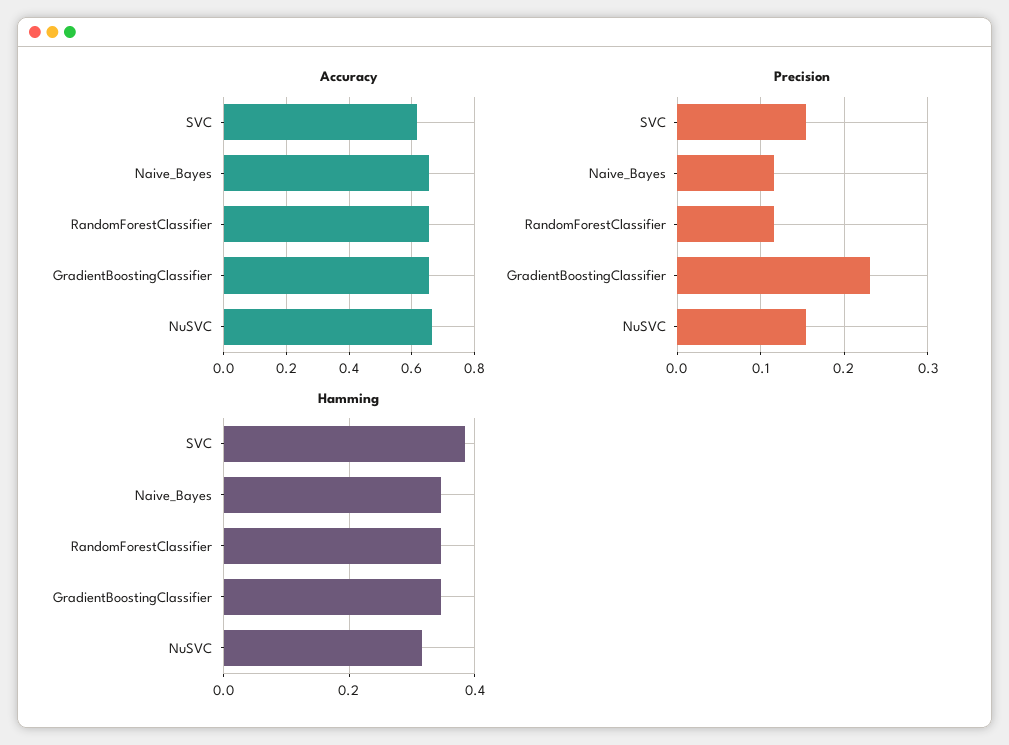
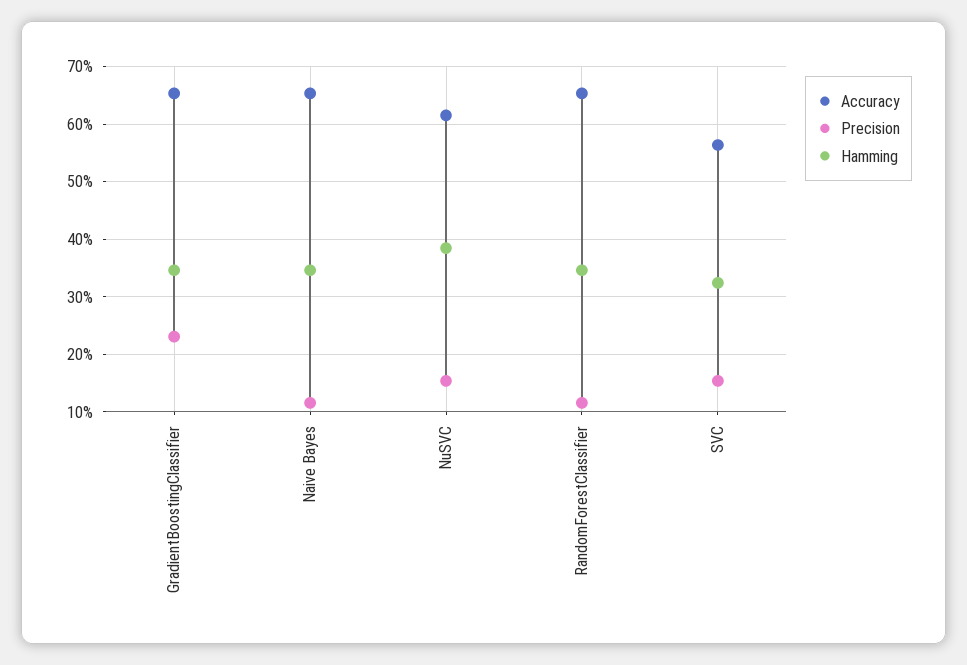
  {
    "Accuracy": {
-     "SVC": 0.62,
+     "SVC": 0.56,
      "Naive_Bayes": 0.66,
      "RandomForestClassifier": 0.66,
      "GradientBoostingClassifier": 0.66,
-     "NuSVC": 0.66
+     "NuSVC": 0.62
    },
    "Precision": {
      "SVC": 0.15,
      "Naive_Bayes": 0.12,
      "RandomForestClassifier": 0.12,
      "GradientBoostingClassifier": 0.23,
      "NuSVC": 0.15
    },
    "Hamming": {
-     "SVC": 0.38,
+     "SVC": 0.32,
      "Naive_Bayes": 0.34,
      "RandomForestClassifier": 0.34,
      "GradientBoostingClassifier": 0.34,
-     "NuSVC": 0.32
+     "NuSVC": 0.38
    }
  }

